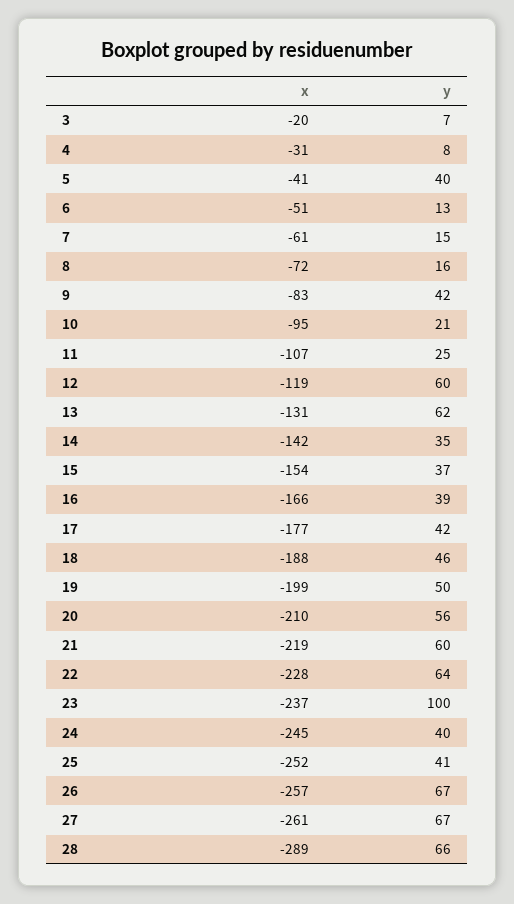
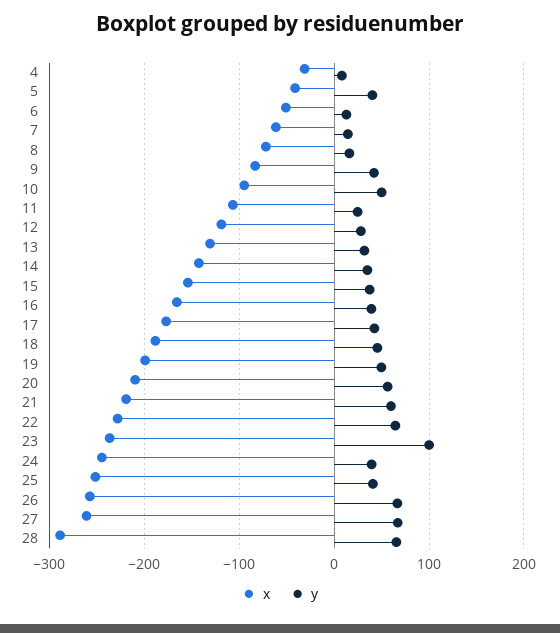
  {
    "x": {
-     "3": -20,
      "4": -31,
      "5": -41,
      "6": -51,
      "7": -61,
      "8": -72,
      "9": -83,
      "10": -95,
      "11": -107,
      "12": -119,
      "13": -131,
      "14": -142,
      "15": -154,
      "16": -166,
      "17": -177,
      "18": -188,
      "19": -199,
      "20": -210,
      "21": -219,
      "22": -228,
      "23": -237,
      "24": -245,
      "25": -252,
      "26": -257,
      "27": -261,
      "28": -289
    },
    "y": {
-     "3": 7,
      "4": 8,
      "5": 40,
      "6": 13,
      "7": 15,
      "8": 16,
      "9": 42,
-     "10": 21,
+     "10": 50,
      "11": 25,
-     "12": 60,
+     "12": 30,
-     "13": 62,
+     "13": 30,
      "14": 35,
      "15": 37,
      "16": 39,
      "17": 42,
      "18": 46,
      "19": 50,
      "20": 56,
      "21": 60,
      "22": 64,
      "23": 100,
      "24": 40,
      "25": 41,
      "26": 67,
      "27": 67,
      "28": 66
    }
  }

